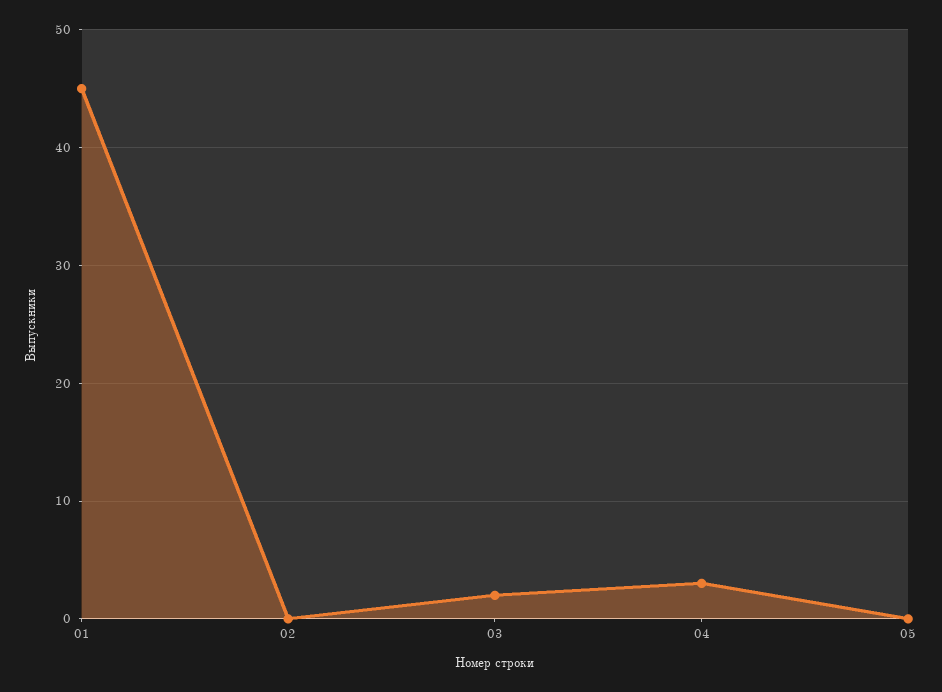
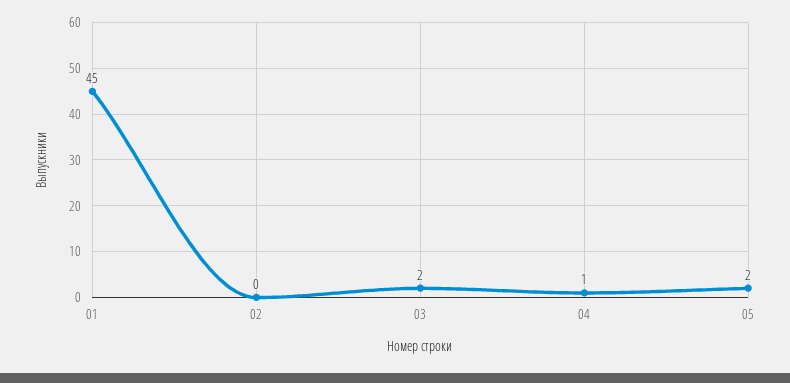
  {
    "01": 45,
    "02": 0,
    "03": 2,
-   "04": 3,
+   "04": 1,
-   "05": 0
+   "05": 2
  }

